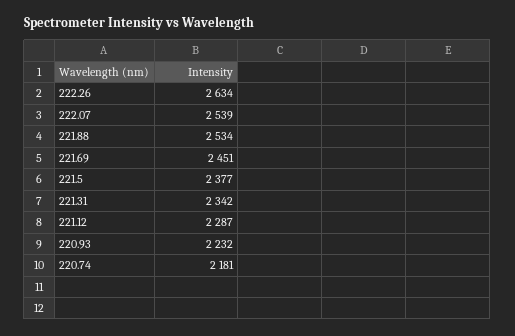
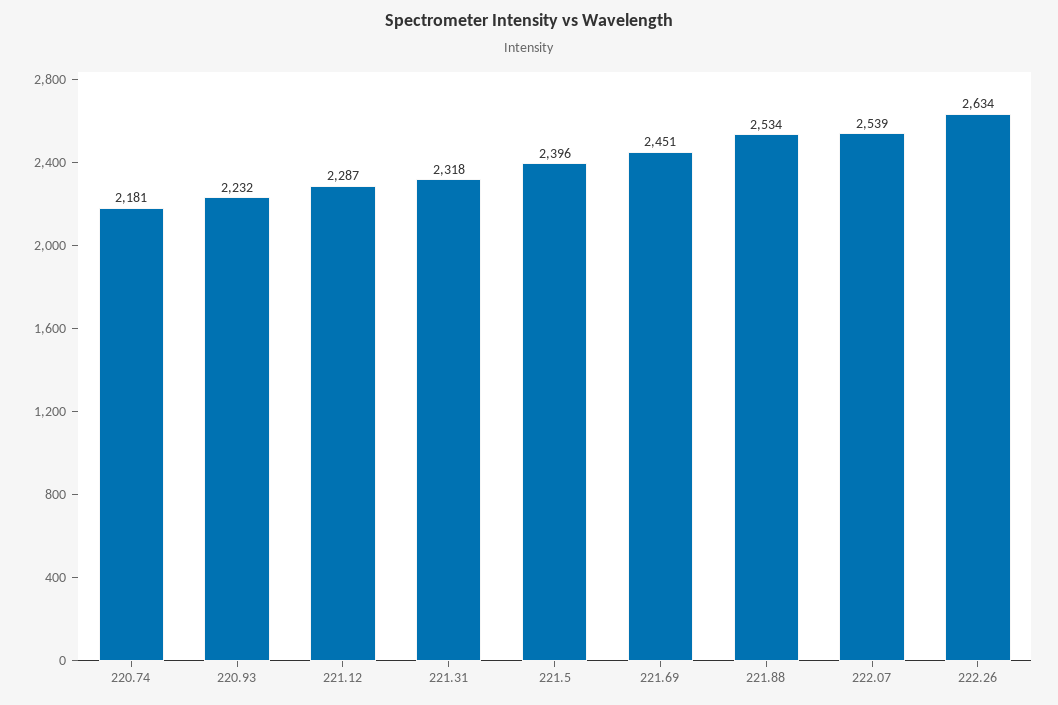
  {
    "222.26": 2634,
    "222.07": 2539,
    "221.88": 2534,
    "221.69": 2451,
-   "221.5": 2377,
+   "221.5": 2396,
-   "221.31": 2342,
+   "221.31": 2318,
    "221.12": 2287,
    "220.93": 2232,
    "220.74": 2181
  }

